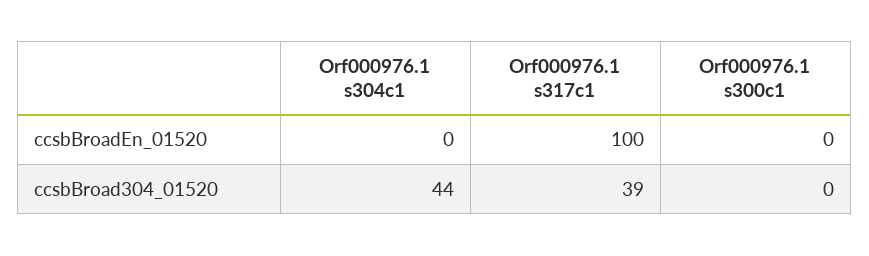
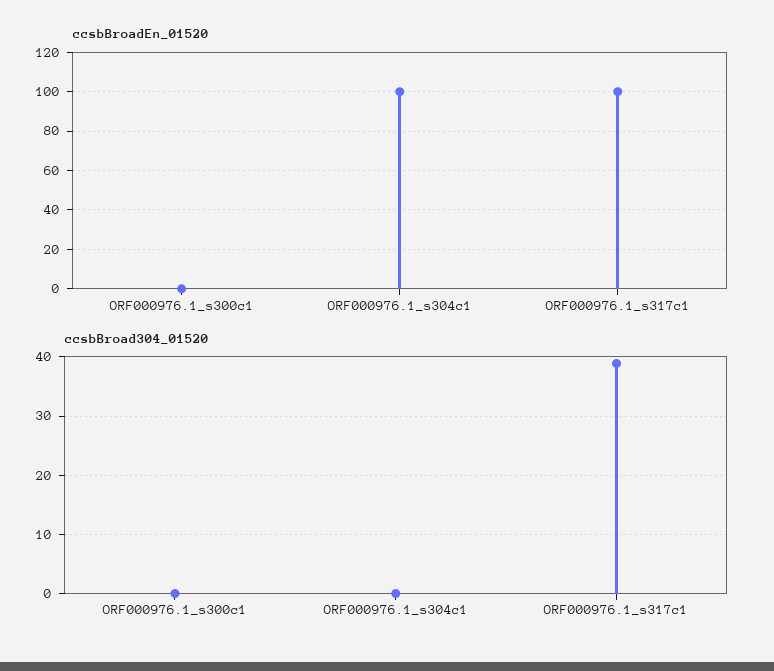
  {
    "ccsbBroadEn_01520": {
-     "Orf000976.1 s304c1": 0,
+     "Orf000976.1 s304c1": 100,
      "Orf000976.1 s317c1": 100,
      "Orf000976.1 s300c1": 0
    },
    "ccsbBroad304_01520": {
-     "Orf000976.1 s304c1": 44,
+     "Orf000976.1 s304c1": 0,
      "Orf000976.1 s317c1": 39,
      "Orf000976.1 s300c1": 0
    }
  }

